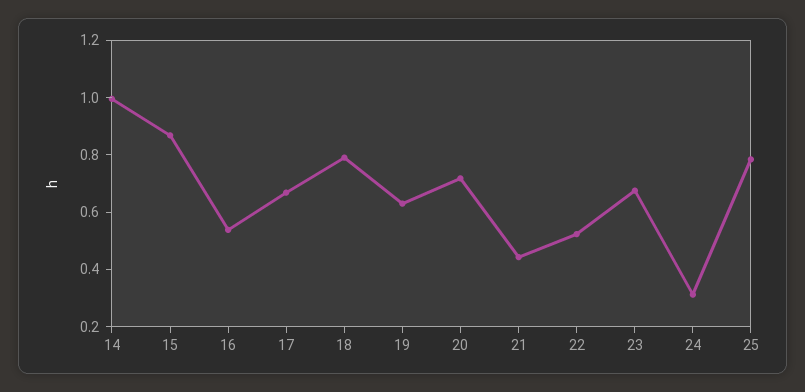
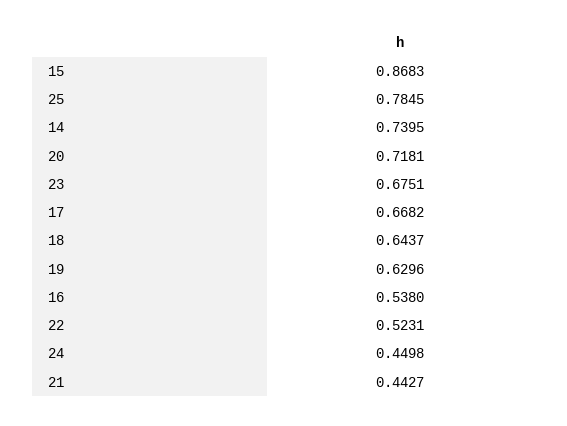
  {
-   "14": 1,
+   "14": 0.7395,
    "15": 0.8683,
    "16": 0.538,
    "17": 0.6682,
-   "18": 0.8,
+   "18": 0.6437,
    "19": 0.6296,
    "20": 0.7181,
    "21": 0.4427,
    "22": 0.5231,
    "23": 0.6751,
-   "24": 0.3,
+   "24": 0.4498,
    "25": 0.7845
  }

